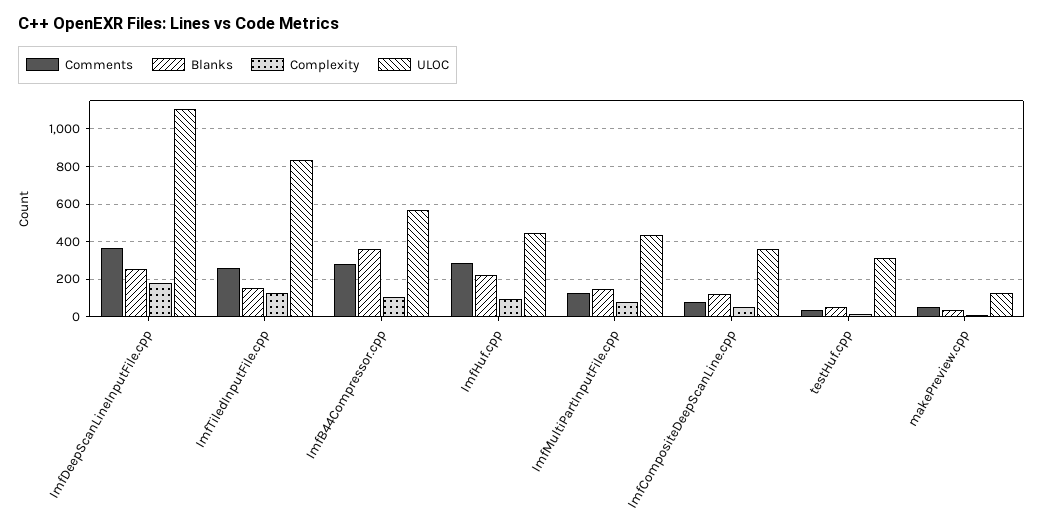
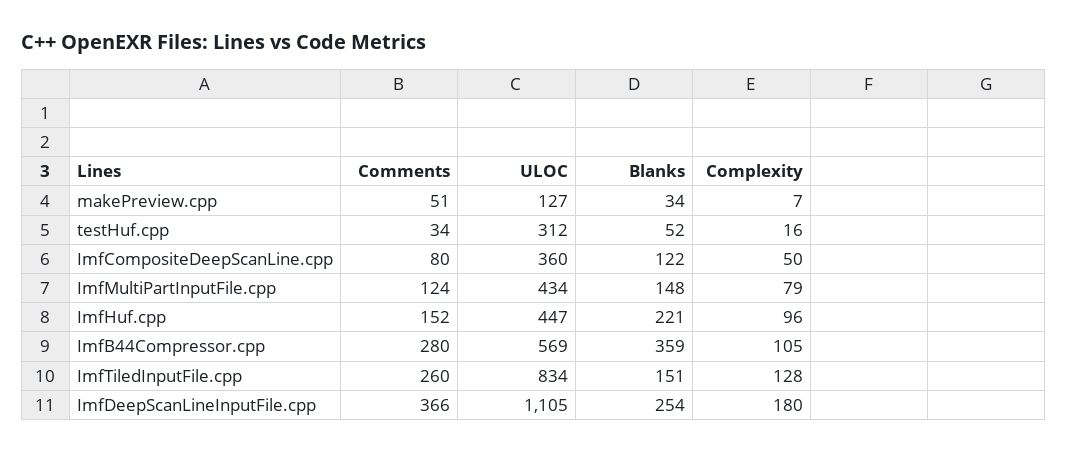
  {
    "Comments": {
      "ImfDeepScanLineInputFile.cpp": 366,
      "ImfTiledInputFile.cpp": 260,
      "ImfB44Compressor.cpp": 280,
-     "ImfHuf.cpp": 300,
+     "ImfHuf.cpp": 152,
      "ImfMultiPartInputFile.cpp": 124,
      "ImfCompositeDeepScanLine.cpp": 80,
      "testHuf.cpp": 34,
      "makePreview.cpp": 51
    },
    "Blanks": {
      "ImfDeepScanLineInputFile.cpp": 254,
      "ImfTiledInputFile.cpp": 151,
      "ImfB44Compressor.cpp": 359,
      "ImfHuf.cpp": 221,
      "ImfMultiPartInputFile.cpp": 148,
      "ImfCompositeDeepScanLine.cpp": 122,
      "testHuf.cpp": 52,
      "makePreview.cpp": 34
    },
    "Complexity": {
      "ImfDeepScanLineInputFile.cpp": 180,
      "ImfTiledInputFile.cpp": 128,
      "ImfB44Compressor.cpp": 105,
      "ImfHuf.cpp": 96,
      "ImfMultiPartInputFile.cpp": 79,
      "ImfCompositeDeepScanLine.cpp": 50,
      "testHuf.cpp": 16,
      "makePreview.cpp": 7
    },
    "ULOC": {
      "ImfDeepScanLineInputFile.cpp": 1105,
      "ImfTiledInputFile.cpp": 834,
      "ImfB44Compressor.cpp": 569,
      "ImfHuf.cpp": 447,
      "ImfMultiPartInputFile.cpp": 434,
      "ImfCompositeDeepScanLine.cpp": 360,
      "testHuf.cpp": 312,
      "makePreview.cpp": 127
    }
  }

